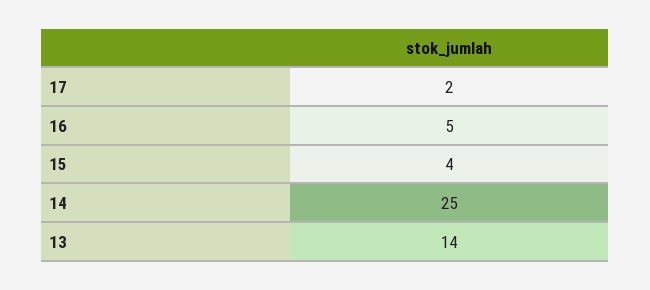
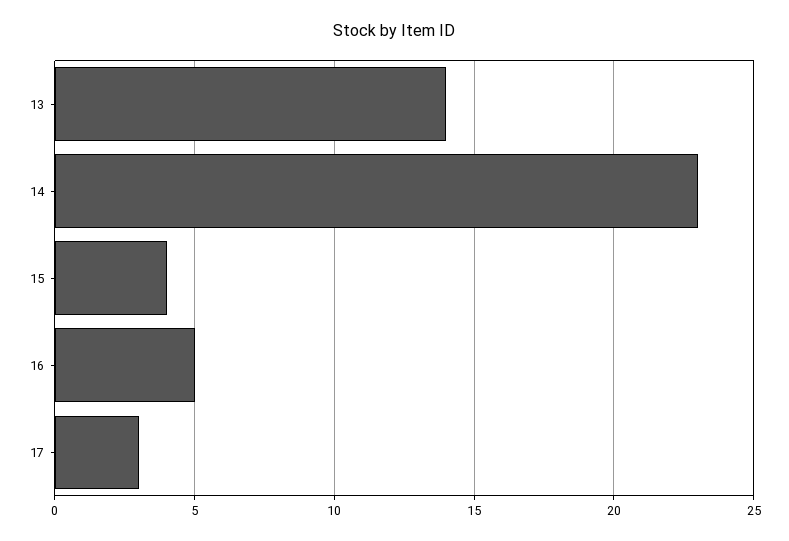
  {
-   "17": 2,
+   "17": 3,
    "16": 5,
    "15": 4,
-   "14": 25,
+   "14": 23,
    "13": 14
  }

